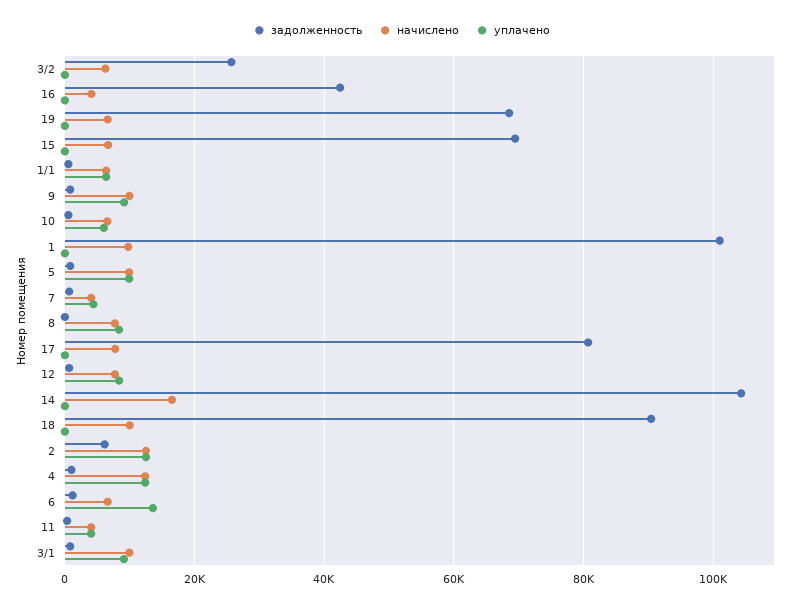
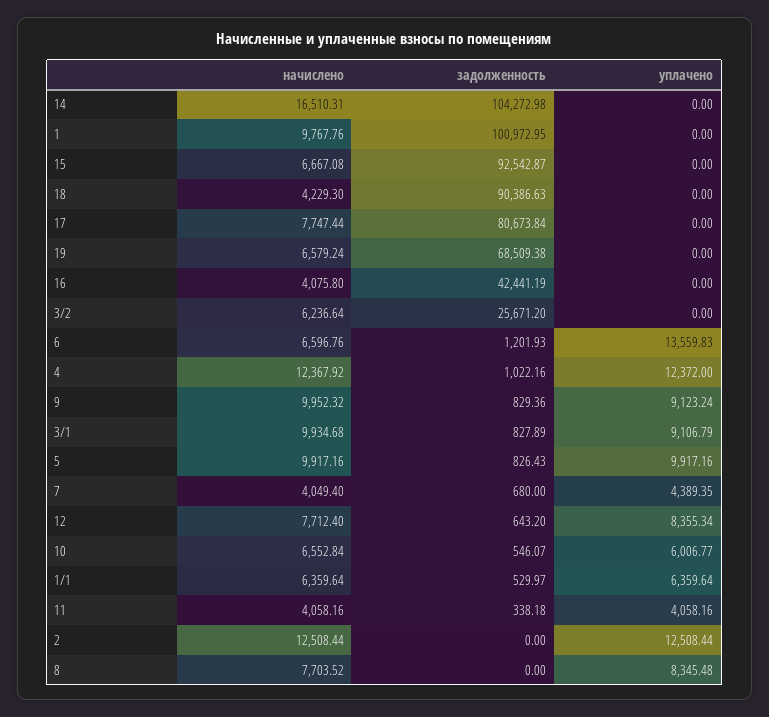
  {
    "задолженность": {
      "3/2": 25671.2,
      "16": 42441.19,
      "19": 68509.38,
-     "15": 70000,
+     "15": 92542.87,
      "1/1": 529.97,
      "9": 829.36,
      "10": 546.07,
      "1": 100972.95,
      "5": 826.43,
      "7": 680,
      "8": 0,
      "17": 80673.84,
      "12": 643.2,
      "14": 104272.98,
      "18": 90386.63,
-     "2": 6000,
+     "2": 0,
      "4": 1022.16,
      "6": 1201.93,
      "11": 338.18,
      "3/1": 827.89
    },
    "начислено": {
      "3/2": 6236.64,
      "16": 4075.8,
      "19": 6579.24,
      "15": 6667.08,
      "1/1": 6359.64,
      "9": 9952.32,
      "10": 6552.84,
      "1": 9767.76,
      "5": 9917.16,
      "7": 4049.4,
      "8": 7703.52,
      "17": 7747.44,
      "12": 7712.4,
      "14": 16510.31,
-     "18": 10000,
+     "18": 4229.3,
      "2": 12508.44,
      "4": 12367.92,
      "6": 6596.76,
      "11": 4058.16,
      "3/1": 9934.68
    },
    "уплачено": {
      "3/2": 0,
      "16": 0,
      "19": 0,
      "15": 0,
      "1/1": 6359.64,
      "9": 9123.24,
      "10": 6006.77,
      "1": 0,
      "5": 9917.16,
      "7": 4389.35,
      "8": 8345.48,
      "17": 0,
      "12": 8355.34,
      "14": 0,
      "18": 0,
      "2": 12508.44,
      "4": 12372,
      "6": 13559.83,
      "11": 4058.16,
      "3/1": 9106.79
    }
  }

